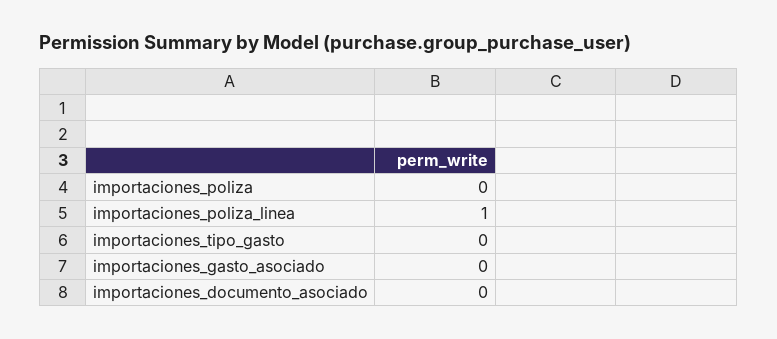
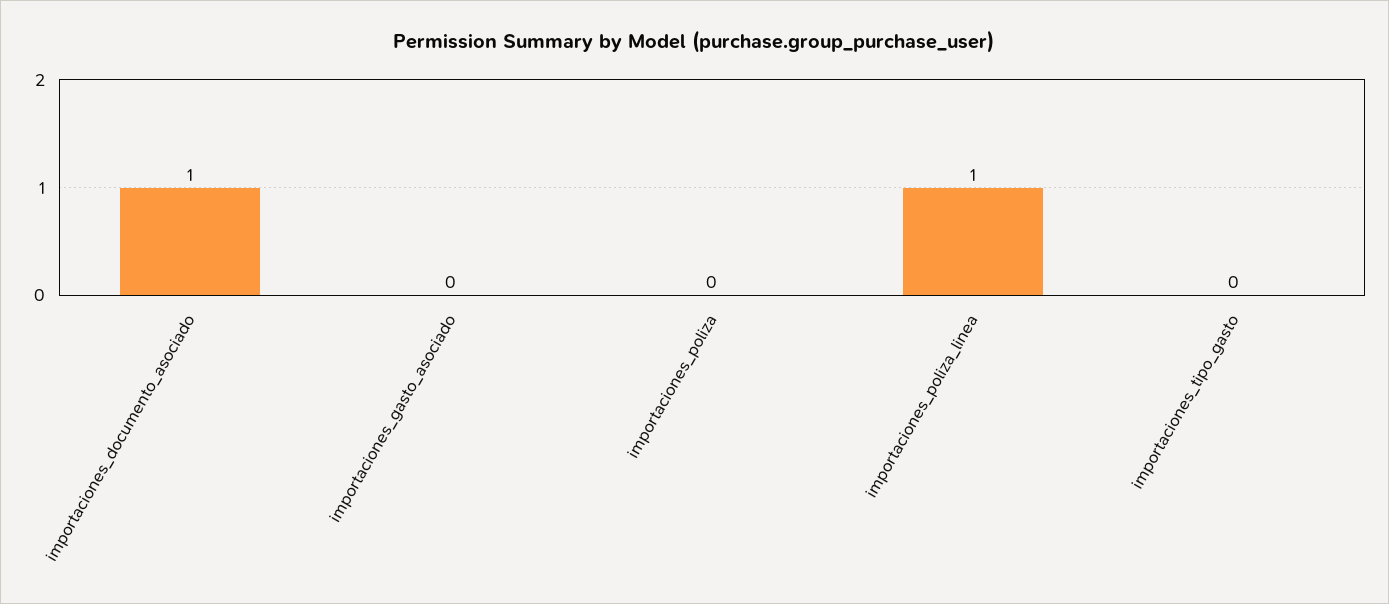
  {
    "importaciones_poliza": 0,
    "importaciones_poliza_linea": 1,
    "importaciones_tipo_gasto": 0,
    "importaciones_gasto_asociado": 0,
-   "importaciones_documento_asociado": 0
+   "importaciones_documento_asociado": 1
  }

